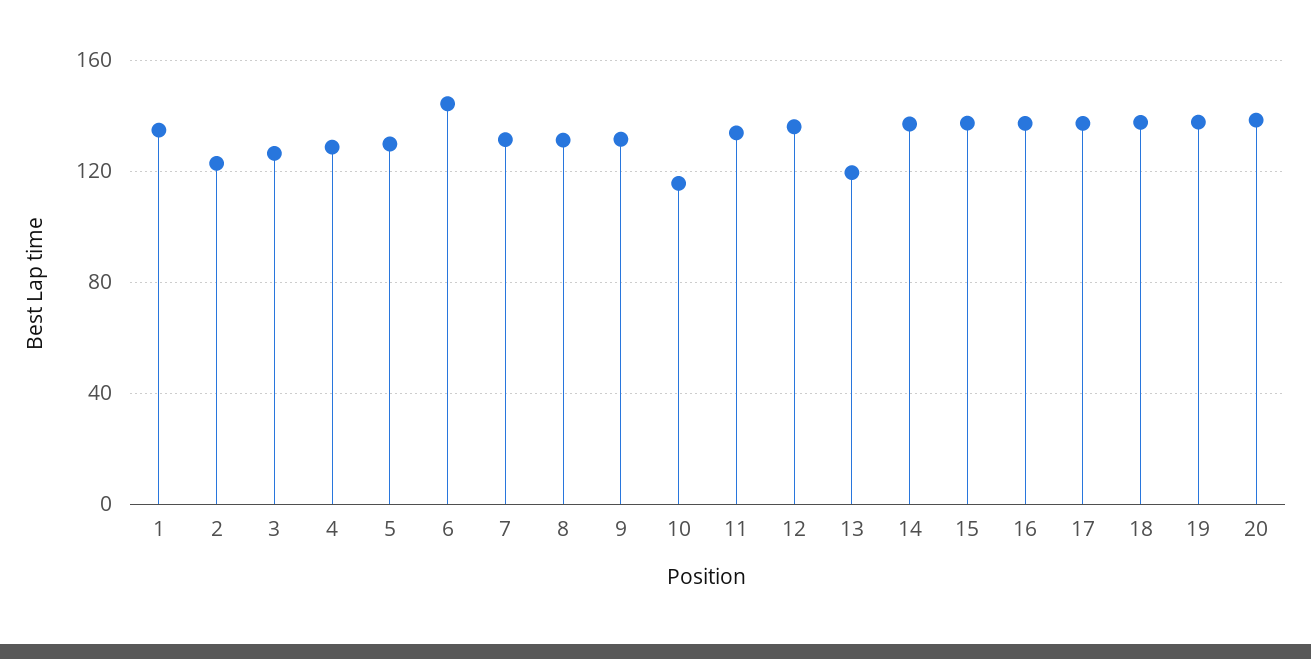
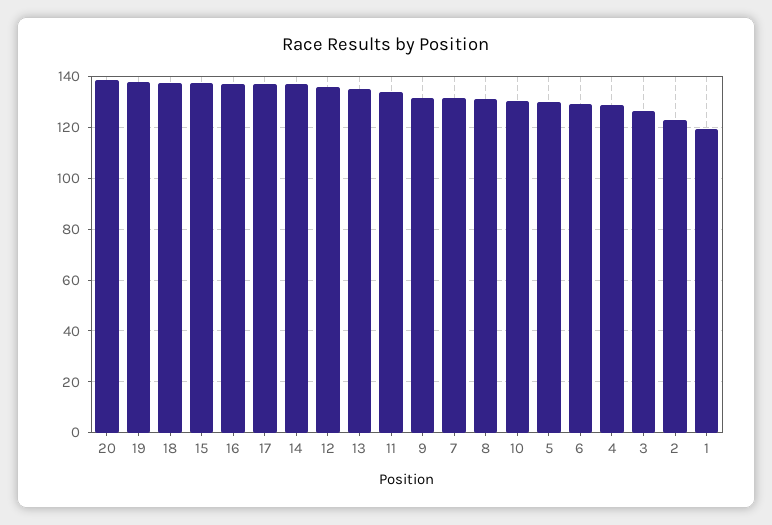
  {
-   "1": 135,
+   "1": 120,
    "2": 122.5,
    "3": 127.5,
    "4": 127.5,
    "5": 130,
-   "6": 145,
+   "6": 130,
    "7": 132.5,
    "8": 130,
    "9": 132.5,
-   "10": 115,
+   "10": 130,
    "11": 135,
    "12": 135,
-   "13": 120,
+   "13": 135,
    "14": 137.5,
    "15": 137.5,
    "16": 137.5,
    "17": 137.5,
    "18": 137.5,
    "19": 137.5,
    "20": 137.5
  }

